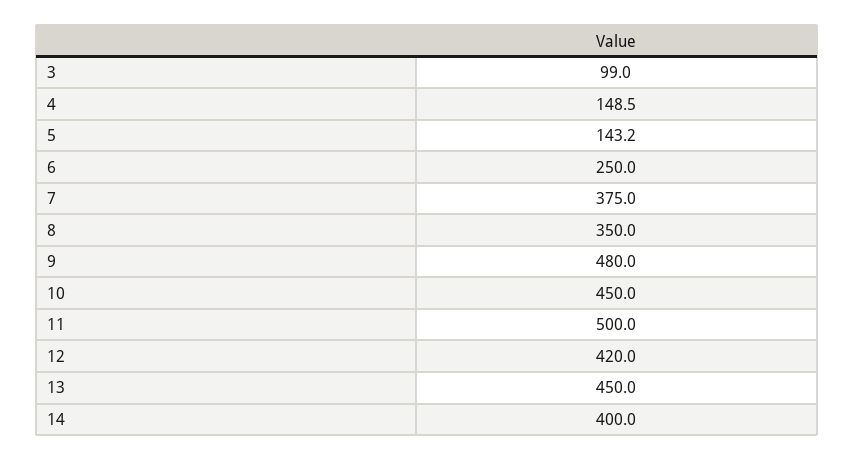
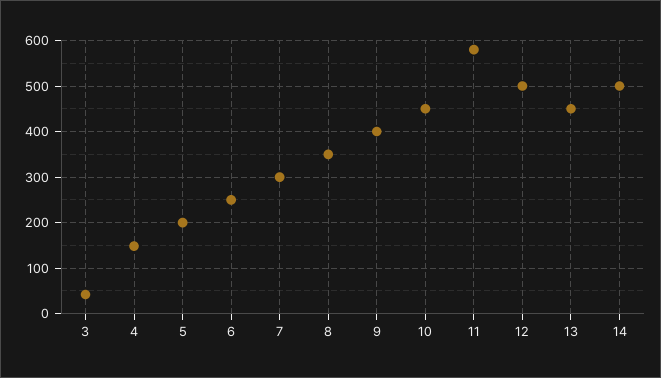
  {
-   "3": 99,
+   "3": 40,
    "4": 148.5,
-   "5": 143.2,
+   "5": 200,
    "6": 250,
-   "7": 375,
+   "7": 300,
    "8": 350,
-   "9": 480,
+   "9": 400,
    "10": 450,
-   "11": 500,
+   "11": 580,
-   "12": 420,
+   "12": 500,
    "13": 450,
-   "14": 400
+   "14": 500
  }

